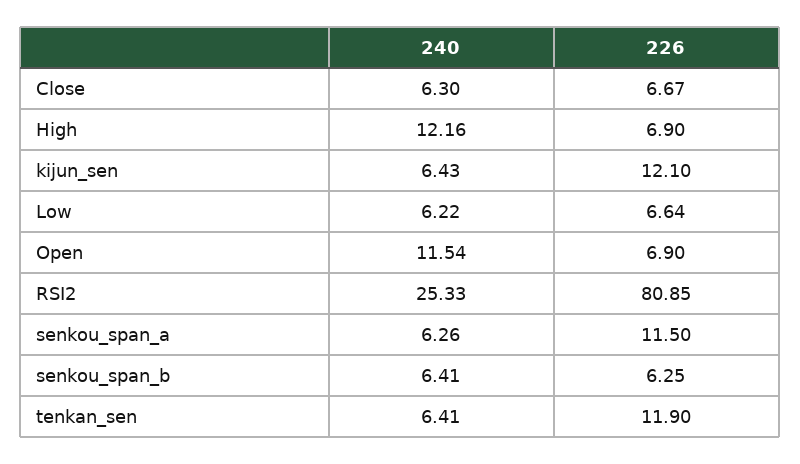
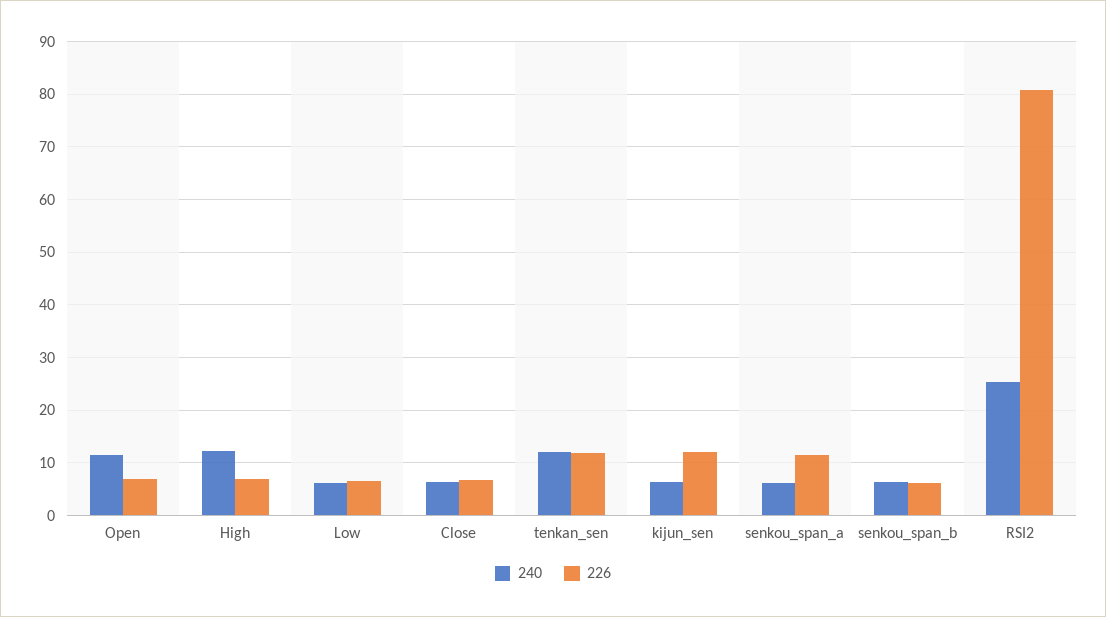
  {
    "240": {
      "Close": 6.3,
      "High": 12.16,
      "kijun_sen": 6.43,
      "Low": 6.22,
      "Open": 11.54,
      "RSI2": 25.33,
      "senkou_span_a": 6.26,
      "senkou_span_b": 6.41,
-     "tenkan_sen": 6.41
+     "tenkan_sen": 12
    },
    "226": {
      "Close": 6.67,
      "High": 6.9,
      "kijun_sen": 12.1,
      "Low": 6.64,
      "Open": 6.9,
      "RSI2": 80.85,
      "senkou_span_a": 11.5,
      "senkou_span_b": 6.25,
      "tenkan_sen": 11.9
    }
  }

